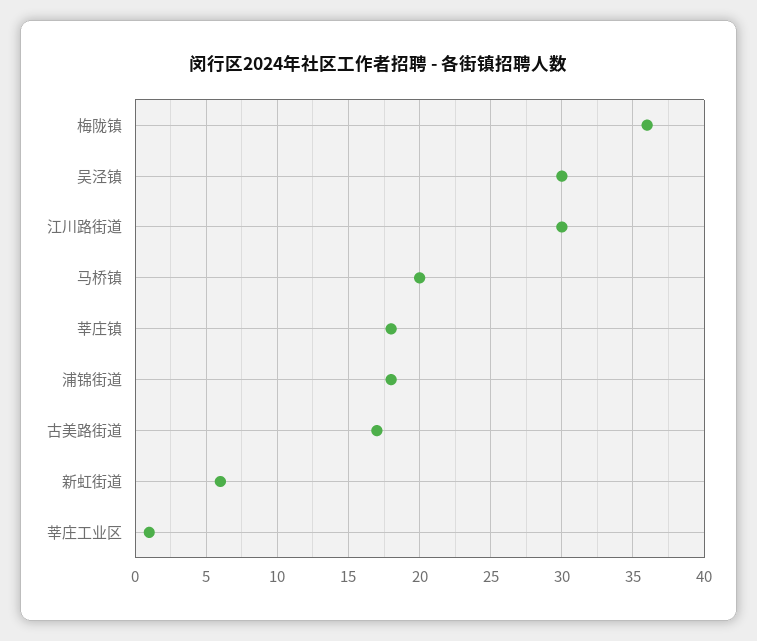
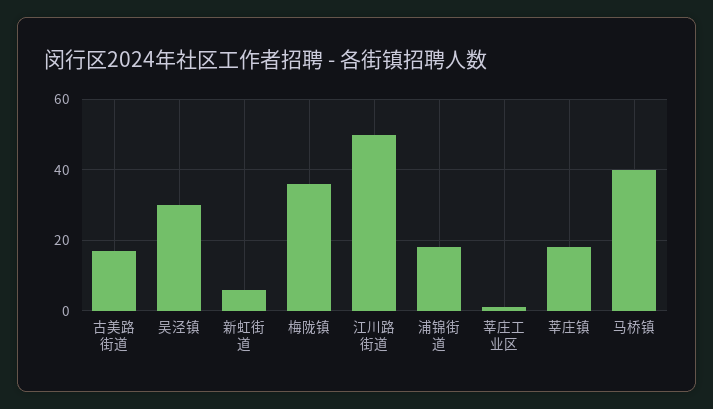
  {
    "梅陇镇": 36,
    "吴泾镇": 30,
-   "江川路街道": 30,
+   "江川路街道": 50,
-   "马桥镇": 20,
+   "马桥镇": 40,
    "莘庄镇": 18,
    "浦锦街道": 18,
    "古美路街道": 17,
    "新虹街道": 6,
    "莘庄工业区": 1
  }

